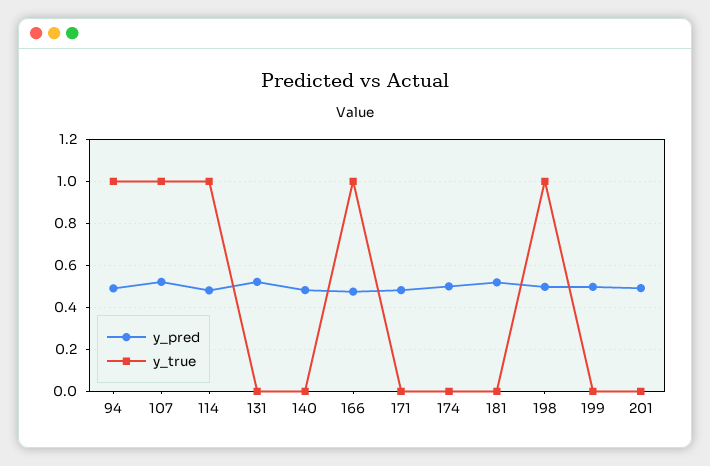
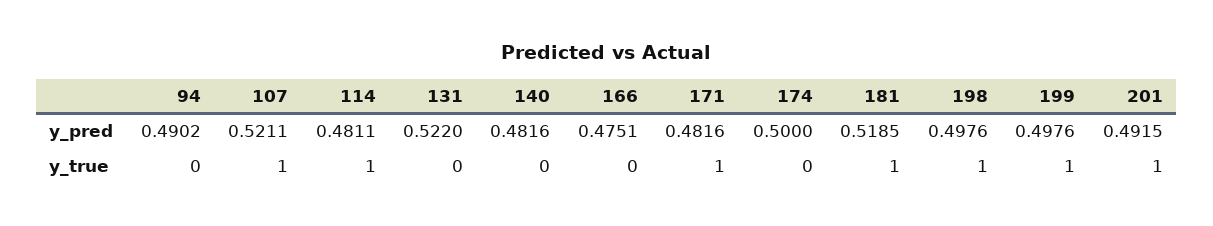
  {
    "y_pred": {
      "94": 0.4902,
      "107": 0.5211,
      "114": 0.4811,
      "131": 0.522,
      "140": 0.4816,
      "166": 0.4751,
      "171": 0.4816,
      "174": 0.5,
      "181": 0.5185,
      "198": 0.4976,
      "199": 0.4976,
      "201": 0.4915
    },
    "y_true": {
-     "94": 1,
+     "94": 0,
      "107": 1,
      "114": 1,
      "131": 0,
      "140": 0,
-     "166": 1,
+     "166": 0,
-     "171": 0,
+     "171": 1,
      "174": 0,
-     "181": 0,
+     "181": 1,
      "198": 1,
-     "199": 0,
+     "199": 1,
-     "201": 0
+     "201": 1
    }
  }

